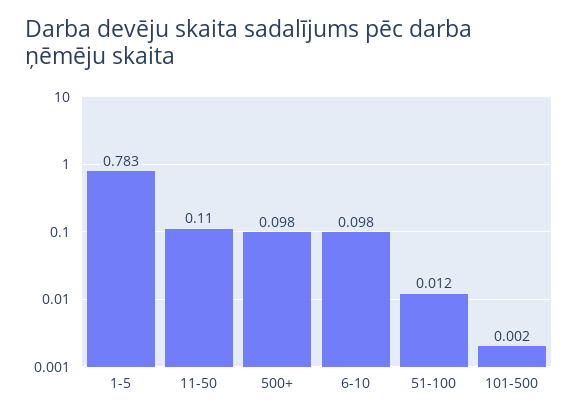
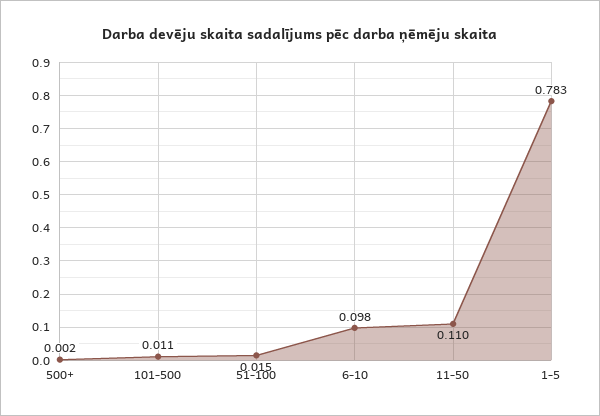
  {
    "1-5": 0.783,
    "11-50": 0.11,
-   "500+": 0.098,
+   "500+": 0.002,
    "6-10": 0.098,
-   "51-100": 0.012,
+   "51-100": 0.015,
-   "101-500": 0.002
+   "101-500": 0.011
  }

